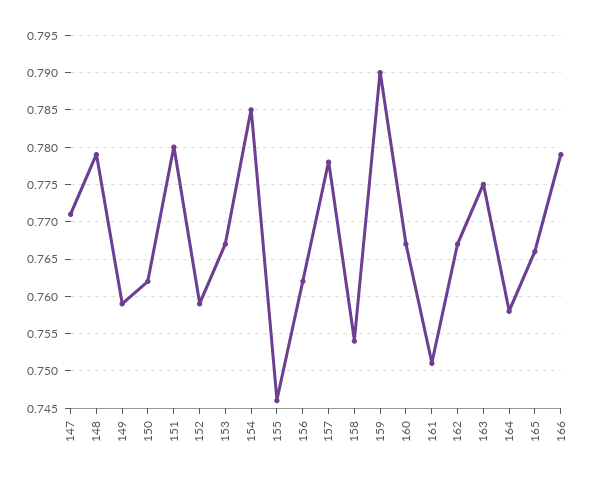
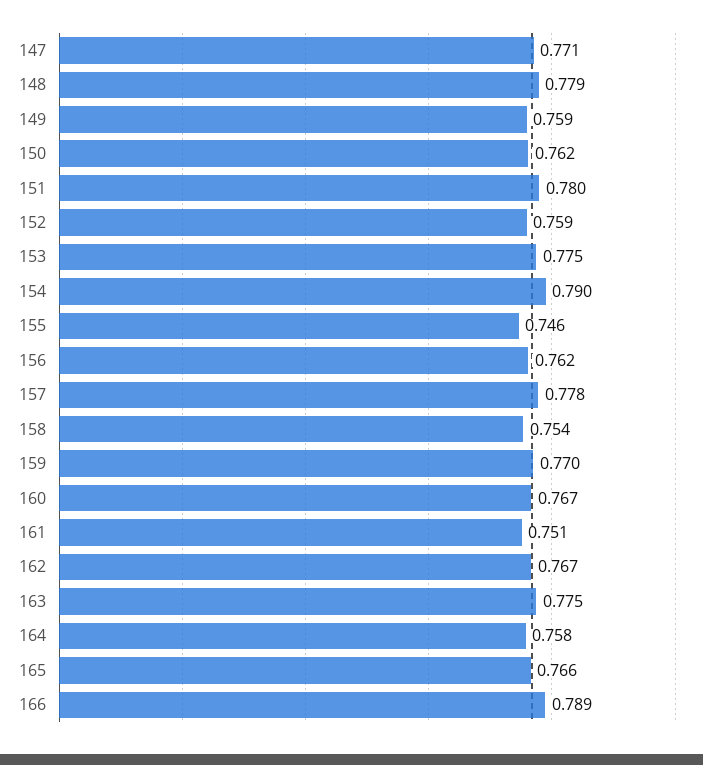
  {
    "147": 0.771,
    "148": 0.779,
    "149": 0.759,
    "150": 0.762,
    "151": 0.78,
    "152": 0.759,
-   "153": 0.767,
+   "153": 0.775,
-   "154": 0.785,
+   "154": 0.79,
    "155": 0.746,
    "156": 0.762,
    "157": 0.778,
    "158": 0.754,
-   "159": 0.79,
+   "159": 0.77,
    "160": 0.767,
    "161": 0.751,
    "162": 0.767,
    "163": 0.775,
    "164": 0.758,
    "165": 0.766,
-   "166": 0.779
+   "166": 0.789
  }

